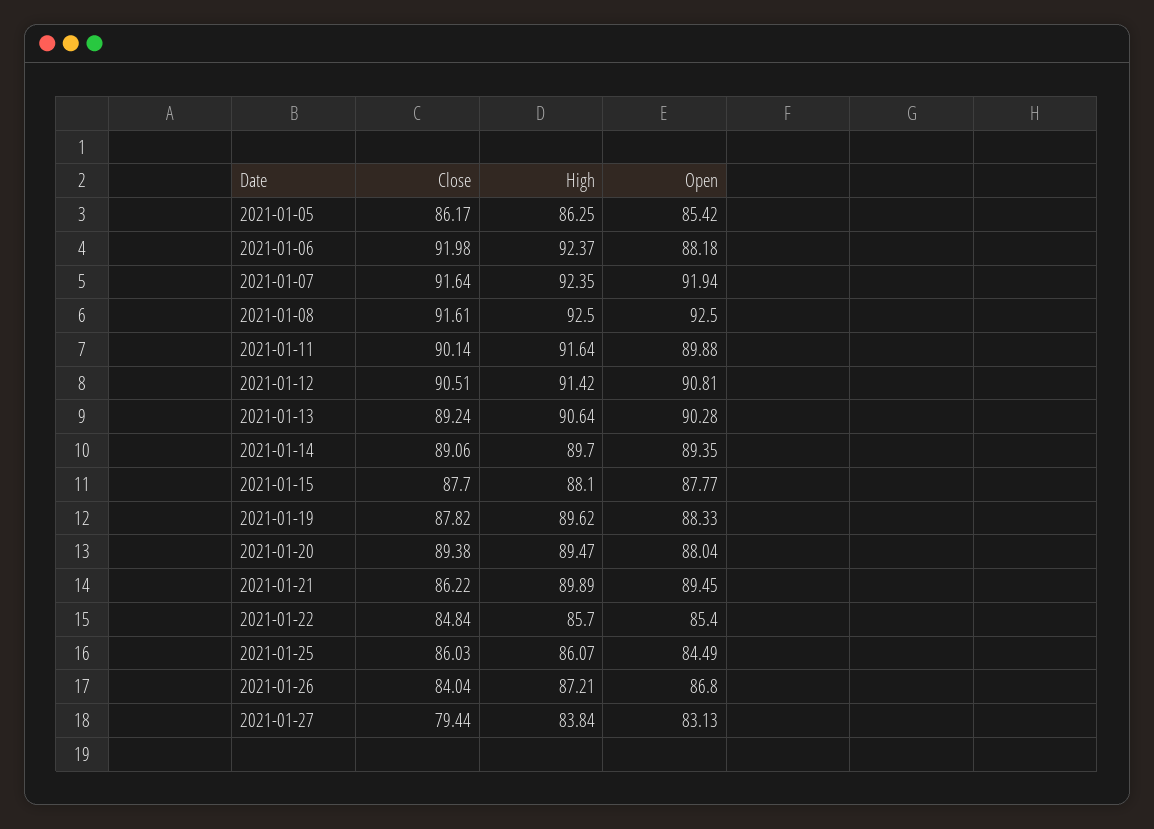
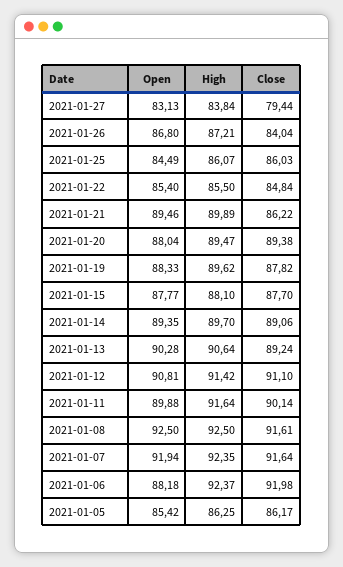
  {
    "Close": {
      "2021-01-05": 86.17,
      "2021-01-06": 91.98,
      "2021-01-07": 91.64,
      "2021-01-08": 91.61,
      "2021-01-11": 90.14,
-     "2021-01-12": 90.51,
+     "2021-01-12": 91.1,
      "2021-01-13": 89.24,
      "2021-01-14": 89.06,
      "2021-01-15": 87.7,
      "2021-01-19": 87.82,
      "2021-01-20": 89.38,
      "2021-01-21": 86.22,
      "2021-01-22": 84.84,
      "2021-01-25": 86.03,
      "2021-01-26": 84.04,
      "2021-01-27": 79.44
    },
    "High": {
      "2021-01-05": 86.25,
      "2021-01-06": 92.37,
      "2021-01-07": 92.35,
      "2021-01-08": 92.5,
      "2021-01-11": 91.64,
      "2021-01-12": 91.42,
      "2021-01-13": 90.64,
      "2021-01-14": 89.7,
      "2021-01-15": 88.1,
      "2021-01-19": 89.62,
      "2021-01-20": 89.47,
      "2021-01-21": 89.89,
-     "2021-01-22": 85.7,
+     "2021-01-22": 85.5,
      "2021-01-25": 86.07,
      "2021-01-26": 87.21,
      "2021-01-27": 83.84
    },
    "Open": {
      "2021-01-05": 85.42,
      "2021-01-06": 88.18,
      "2021-01-07": 91.94,
      "2021-01-08": 92.5,
      "2021-01-11": 89.88,
      "2021-01-12": 90.81,
      "2021-01-13": 90.28,
      "2021-01-14": 89.35,
      "2021-01-15": 87.77,
      "2021-01-19": 88.33,
      "2021-01-20": 88.04,
-     "2021-01-21": 89.45,
+     "2021-01-21": 89.46,
      "2021-01-22": 85.4,
      "2021-01-25": 84.49,
      "2021-01-26": 86.8,
      "2021-01-27": 83.13
    }
  }

